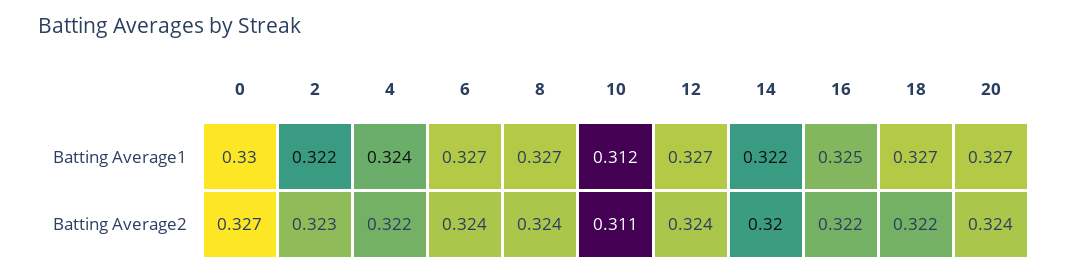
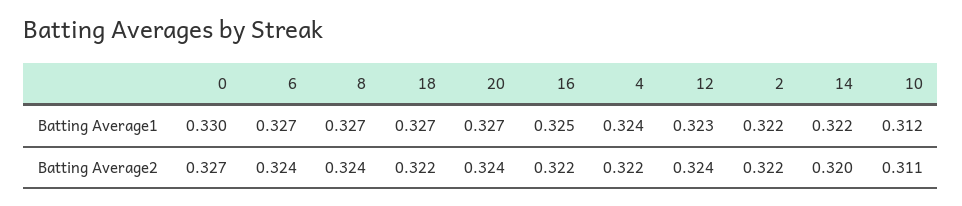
  {
    "0": {
      "Batting Average1": 0.33,
      "Batting Average2": 0.327
    },
    "2": {
      "Batting Average1": 0.322,
-     "Batting Average2": 0.323
+     "Batting Average2": 0.322
    },
    "4": {
      "Batting Average1": 0.324,
      "Batting Average2": 0.322
    },
    "6": {
      "Batting Average1": 0.327,
      "Batting Average2": 0.324
    },
    "8": {
      "Batting Average1": 0.327,
      "Batting Average2": 0.324
    },
    "10": {
      "Batting Average1": 0.312,
      "Batting Average2": 0.311
    },
    "12": {
-     "Batting Average1": 0.327,
+     "Batting Average1": 0.323,
      "Batting Average2": 0.324
    },
    "14": {
      "Batting Average1": 0.322,
      "Batting Average2": 0.32
    },
    "16": {
      "Batting Average1": 0.325,
      "Batting Average2": 0.322
    },
    "18": {
      "Batting Average1": 0.327,
      "Batting Average2": 0.322
    },
    "20": {
      "Batting Average1": 0.327,
      "Batting Average2": 0.324
    }
  }

